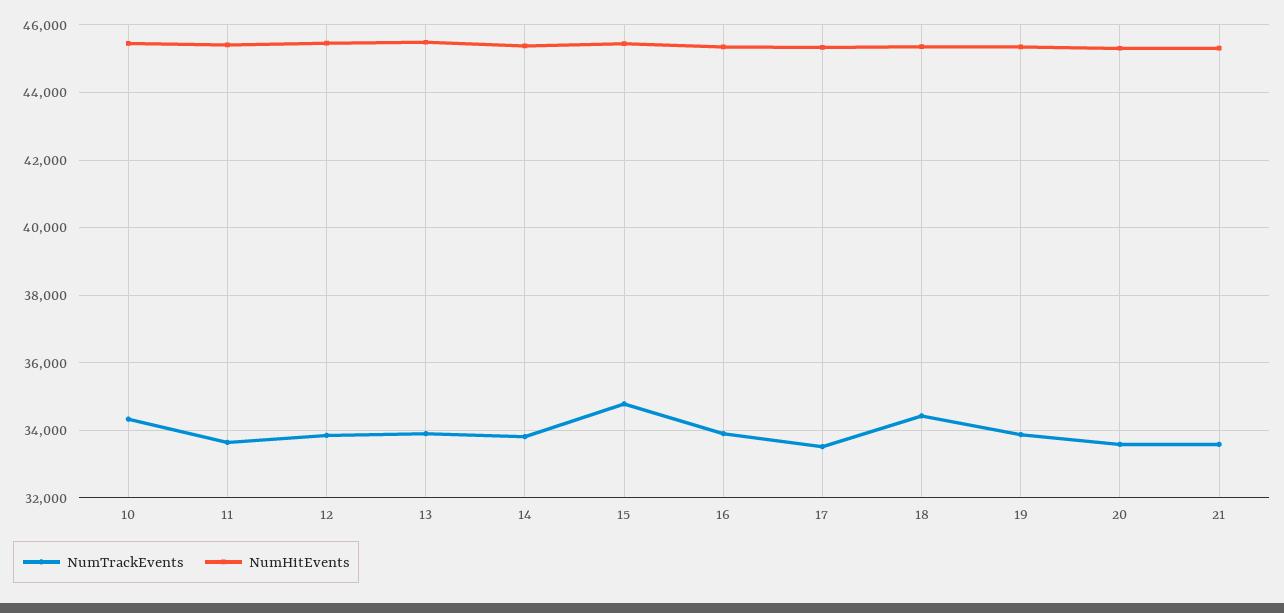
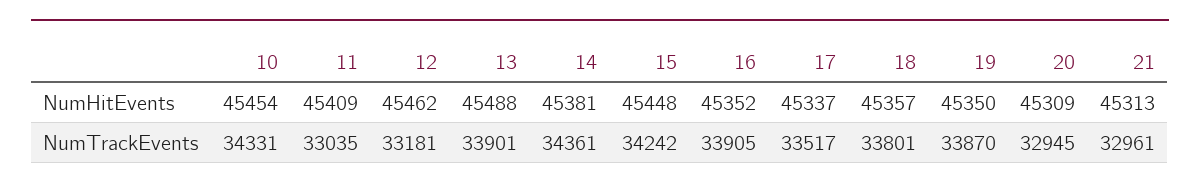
  {
    "NumTrackEvents": {
      "10": 34331,
-     "11": 33600,
+     "11": 33035,
-     "12": 33800,
+     "12": 33181,
      "13": 33901,
-     "14": 33800,
+     "14": 34361,
-     "15": 34800,
+     "15": 34242,
      "16": 33905,
      "17": 33517,
-     "18": 34400,
+     "18": 33801,
      "19": 33870,
-     "20": 33600,
+     "20": 32945,
-     "21": 33600
+     "21": 32961
    },
    "NumHitEvents": {
      "10": 45454,
      "11": 45409,
      "12": 45462,
      "13": 45488,
      "14": 45381,
      "15": 45448,
      "16": 45352,
      "17": 45337,
      "18": 45357,
      "19": 45350,
      "20": 45309,
      "21": 45313
    }
  }

